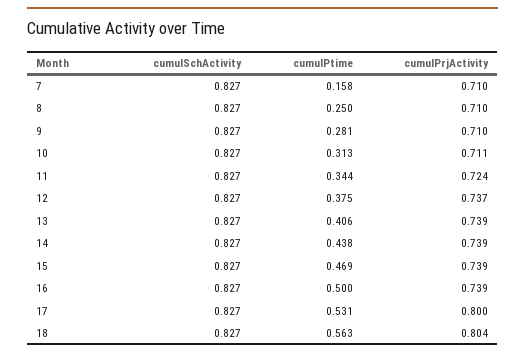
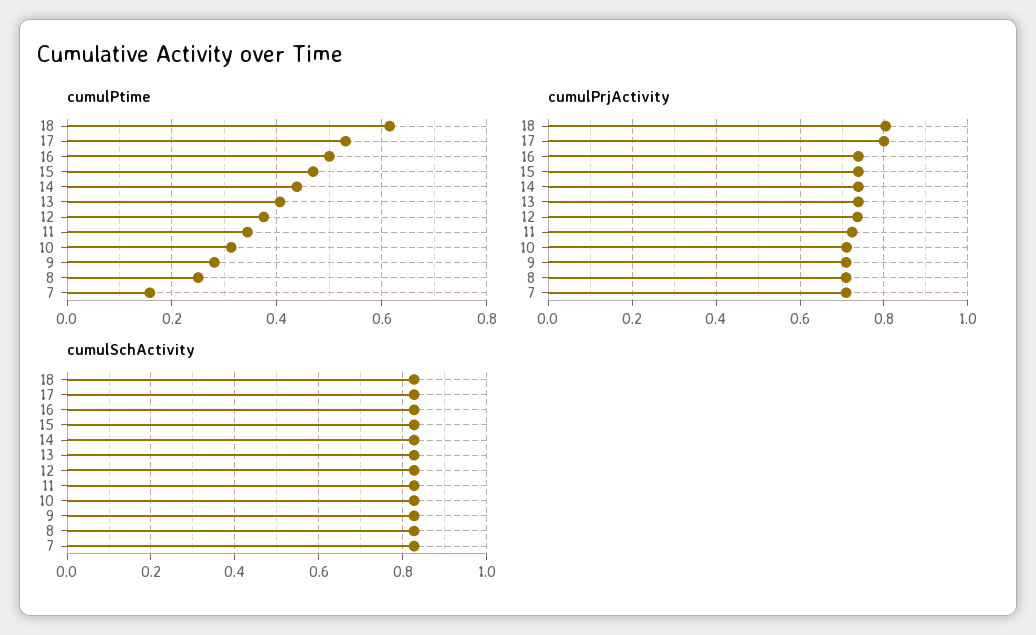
  {
    "cumulSchActivity": {
      "7": 0.827,
      "8": 0.827,
      "9": 0.827,
      "10": 0.827,
      "11": 0.827,
      "12": 0.827,
      "13": 0.827,
      "14": 0.827,
      "15": 0.827,
      "16": 0.827,
      "17": 0.827,
      "18": 0.827
    },
    "cumulPtime": {
      "7": 0.158,
      "8": 0.25,
      "9": 0.281,
      "10": 0.313,
      "11": 0.344,
      "12": 0.375,
      "13": 0.406,
      "14": 0.438,
      "15": 0.469,
      "16": 0.5,
      "17": 0.531,
-     "18": 0.563
+     "18": 0.62
    },
    "cumulPrjActivity": {
      "7": 0.71,
      "8": 0.71,
      "9": 0.71,
      "10": 0.711,
      "11": 0.724,
      "12": 0.737,
      "13": 0.739,
      "14": 0.739,
      "15": 0.739,
      "16": 0.739,
      "17": 0.8,
      "18": 0.804
    }
  }

